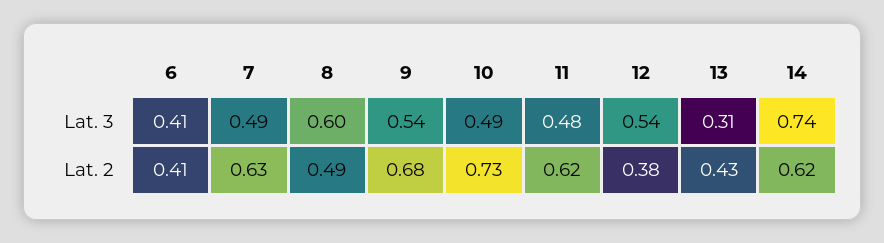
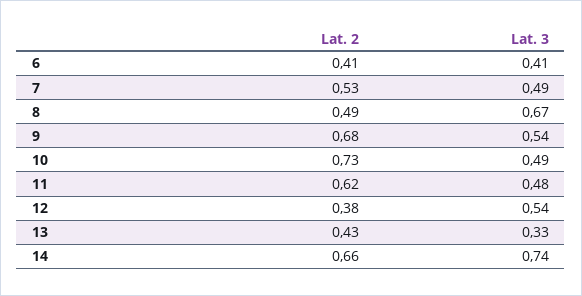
  {
    "6": {
      "Lat. 3": 0.41,
      "Lat. 2": 0.41
    },
    "7": {
      "Lat. 3": 0.49,
-     "Lat. 2": 0.63
+     "Lat. 2": 0.53
    },
    "8": {
-     "Lat. 3": 0.6,
+     "Lat. 3": 0.67,
      "Lat. 2": 0.49
    },
    "9": {
      "Lat. 3": 0.54,
      "Lat. 2": 0.68
    },
    "10": {
      "Lat. 3": 0.49,
      "Lat. 2": 0.73
    },
    "11": {
      "Lat. 3": 0.48,
      "Lat. 2": 0.62
    },
    "12": {
      "Lat. 3": 0.54,
      "Lat. 2": 0.38
    },
    "13": {
-     "Lat. 3": 0.31,
+     "Lat. 3": 0.33,
      "Lat. 2": 0.43
    },
    "14": {
      "Lat. 3": 0.74,
-     "Lat. 2": 0.62
+     "Lat. 2": 0.66
    }
  }

